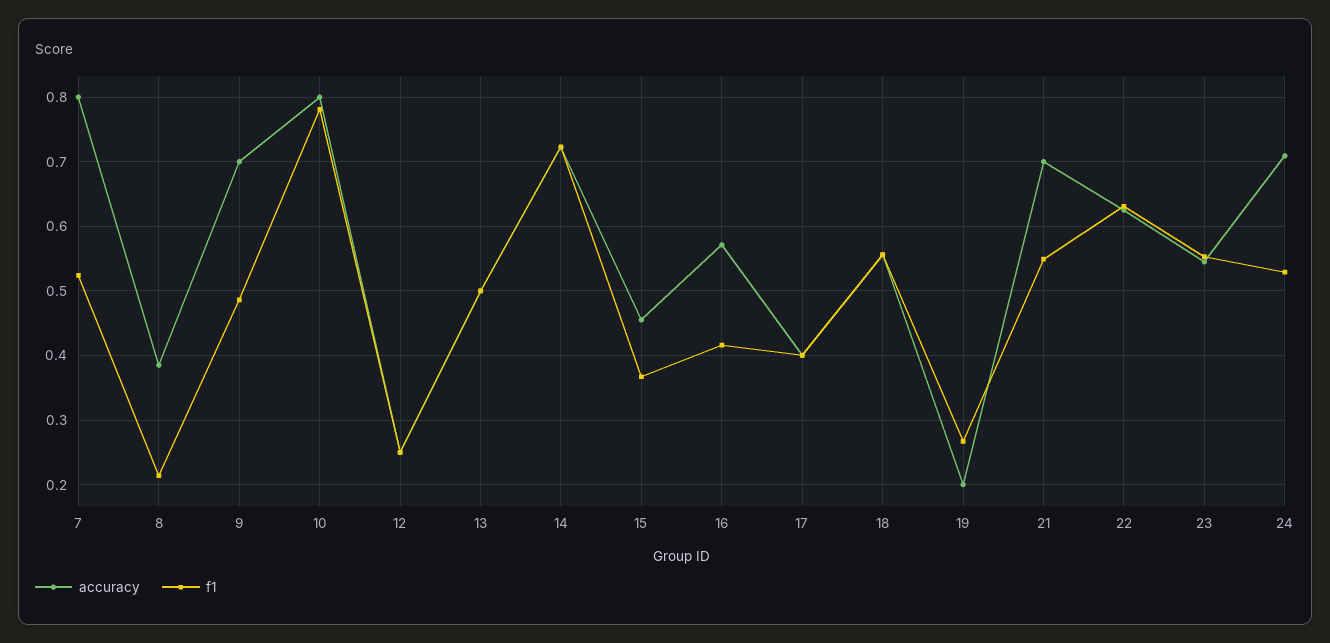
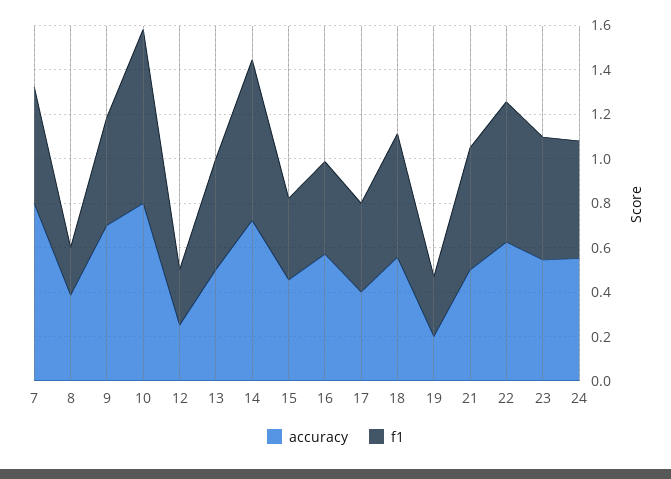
  {
    "accuracy": {
      "7": 0.8,
      "8": 0.39,
      "9": 0.7,
      "10": 0.8,
      "12": 0.25,
      "13": 0.5,
      "14": 0.72,
      "15": 0.46,
      "16": 0.57,
      "17": 0.4,
      "18": 0.56,
      "19": 0.2,
-     "21": 0.7,
+     "21": 0.5,
      "22": 0.63,
      "23": 0.55,
-     "24": 0.71
+     "24": 0.55
    },
    "f1": {
      "7": 0.52,
      "8": 0.21,
      "9": 0.49,
      "10": 0.78,
      "12": 0.25,
      "13": 0.5,
      "14": 0.72,
      "15": 0.37,
      "16": 0.42,
      "17": 0.4,
      "18": 0.56,
      "19": 0.27,
      "21": 0.55,
      "22": 0.63,
      "23": 0.55,
      "24": 0.53
    }
  }

